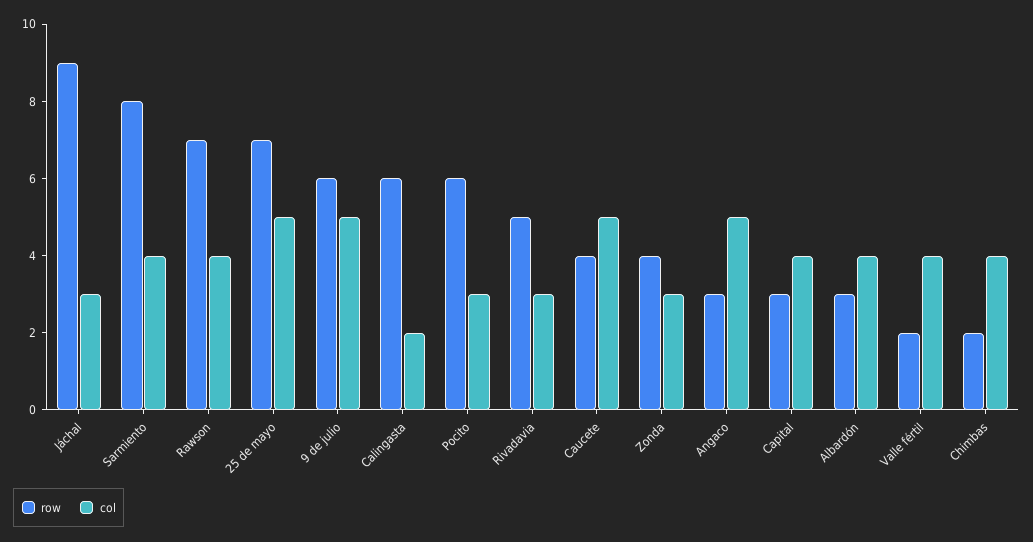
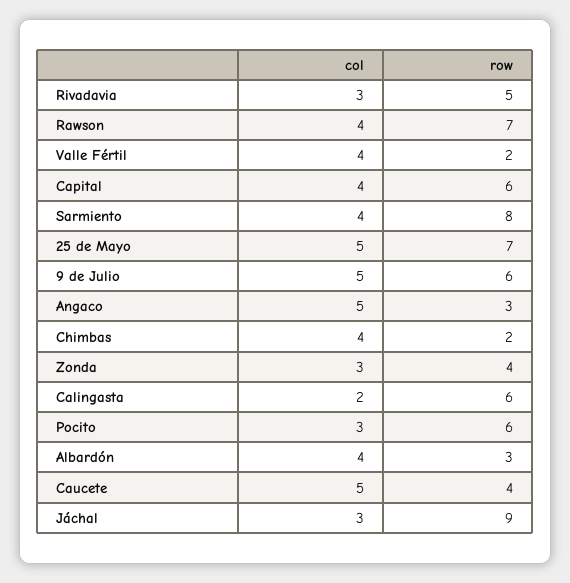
  {
    "row": {
      "Jáchal": 9,
      "Sarmiento": 8,
      "Rawson": 7,
      "25 de mayo": 7,
      "9 de julio": 6,
      "Calingasta": 6,
      "Pocito": 6,
      "Rivadavia": 5,
      "Caucete": 4,
      "Zonda": 4,
      "Angaco": 3,
-     "Capital": 3,
+     "Capital": 6,
      "Albardón": 3,
      "Valle fértil": 2,
      "Chimbas": 2
    },
    "col": {
      "Jáchal": 3,
      "Sarmiento": 4,
      "Rawson": 4,
      "25 de mayo": 5,
      "9 de julio": 5,
      "Calingasta": 2,
      "Pocito": 3,
      "Rivadavia": 3,
      "Caucete": 5,
      "Zonda": 3,
      "Angaco": 5,
      "Capital": 4,
      "Albardón": 4,
      "Valle fértil": 4,
      "Chimbas": 4
    }
  }

